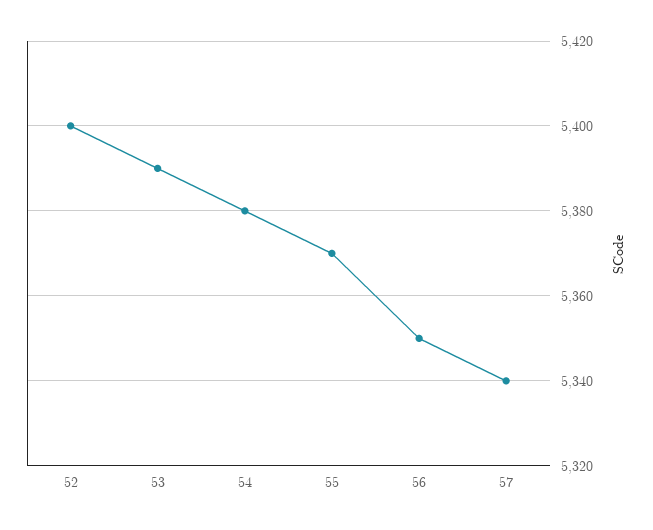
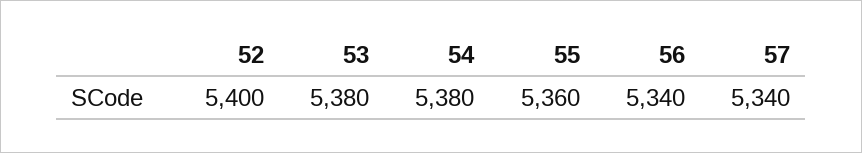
  {
    "52": 5400,
-   "53": 5390,
+   "53": 5380,
    "54": 5380,
-   "55": 5370,
+   "55": 5360,
-   "56": 5350,
+   "56": 5340,
    "57": 5340
  }

